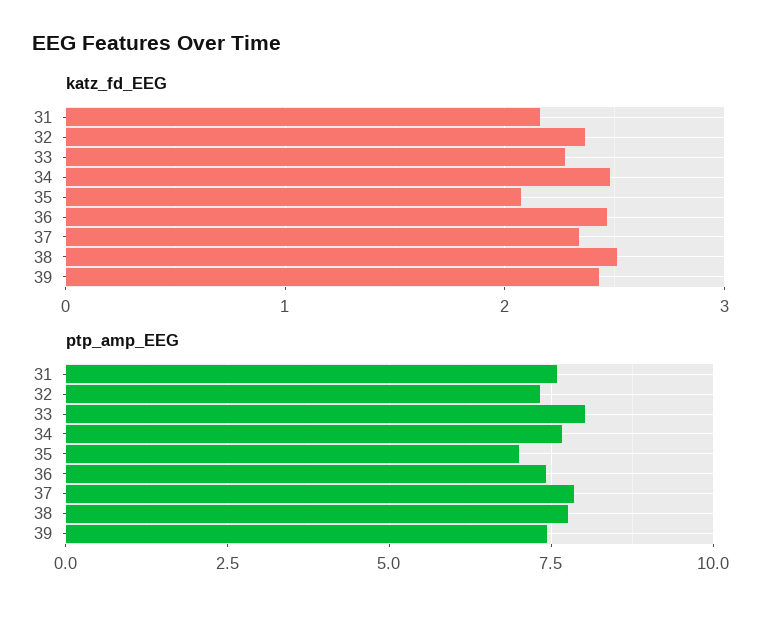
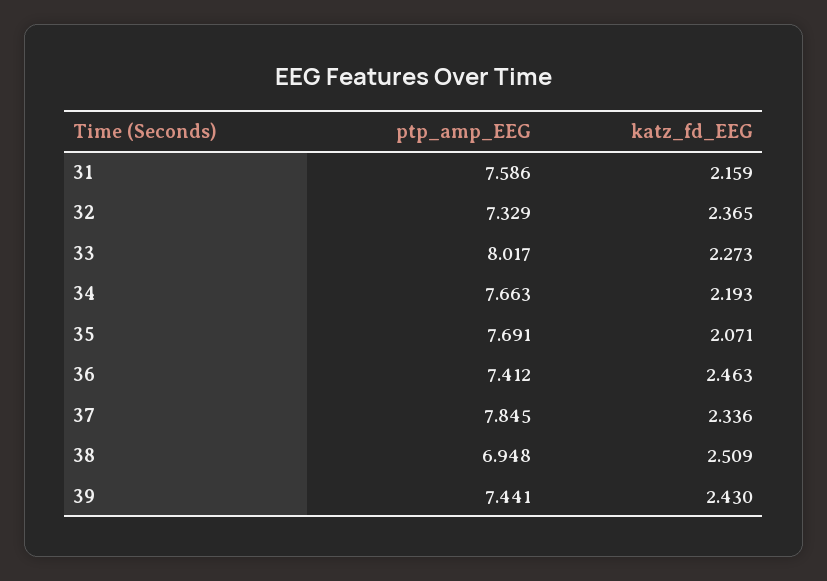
  {
    "katz_fd_EEG": {
      "31": 2.159,
      "32": 2.365,
      "33": 2.273,
-     "34": 2.5,
+     "34": 2.193,
      "35": 2.071,
      "36": 2.463,
      "37": 2.336,
      "38": 2.509,
      "39": 2.43
    },
    "ptp_amp_EEG": {
      "31": 7.586,
      "32": 7.329,
      "33": 8.017,
      "34": 7.663,
-     "35": 7,
+     "35": 7.691,
      "36": 7.412,
      "37": 7.845,
-     "38": 7.75,
+     "38": 6.948,
      "39": 7.441
    }
  }

